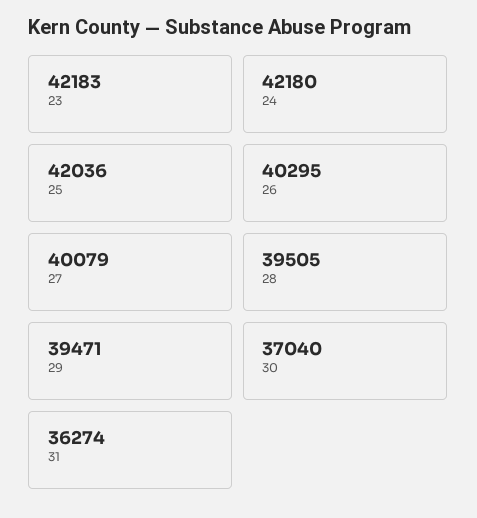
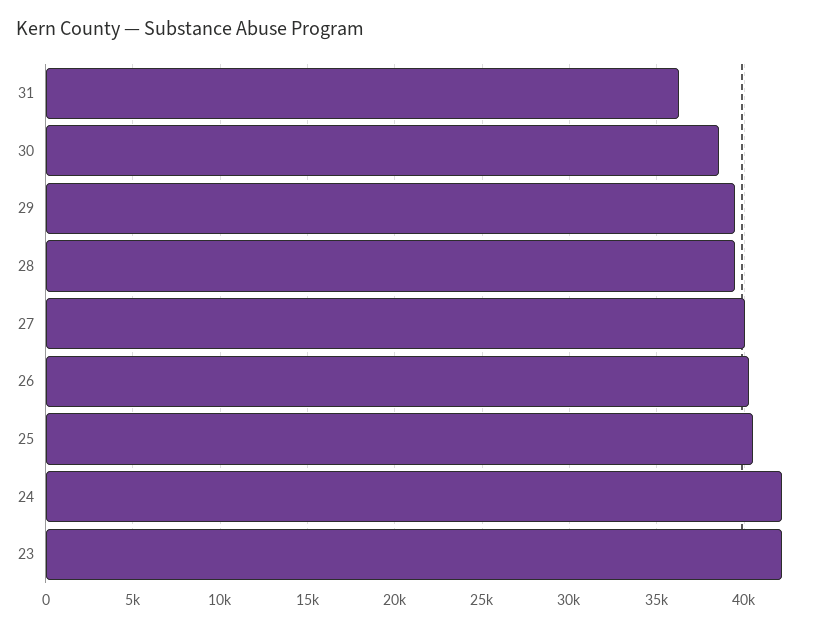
  {
    "23": 42183,
    "24": 42180,
-   "25": 42036,
+   "25": 40500,
    "26": 40295,
    "27": 40079,
    "28": 39505,
    "29": 39471,
-   "30": 37040,
+   "30": 38500,
    "31": 36274
  }

